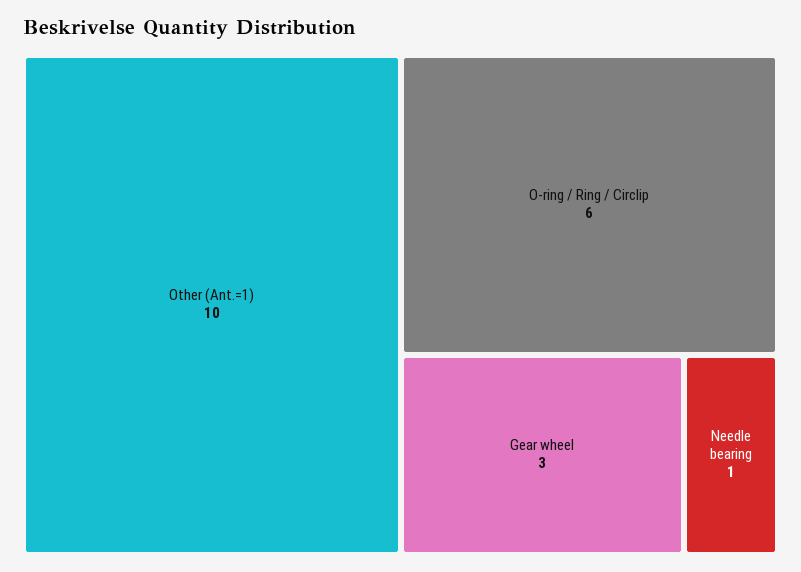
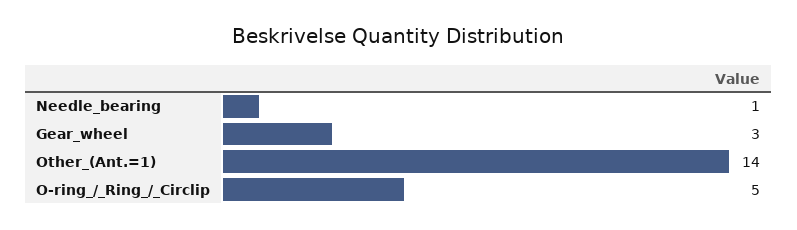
  {
-   "Other (Ant.=1)": 10,
+   "Other (Ant.=1)": 14,
-   "O-ring / Ring / Circlip": 6,
+   "O-ring / Ring / Circlip": 5,
    "Gear wheel": 3,
    "Needle bearing": 1
  }

